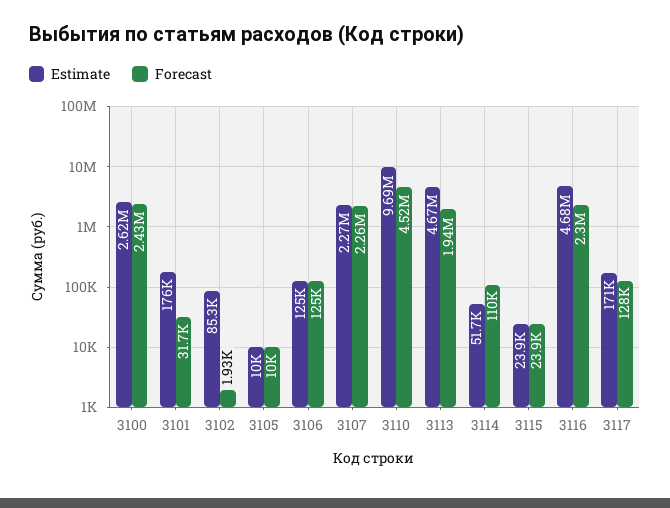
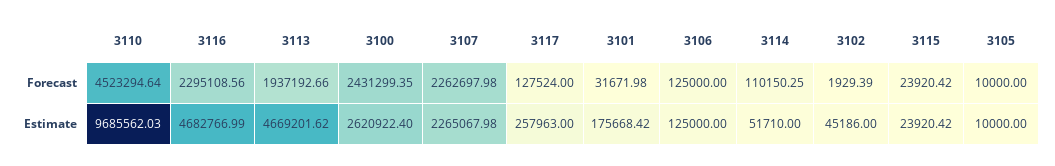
  {
    "Estimate": {
      "3100": 2620922.4,
      "3101": 175668.42,
-     "3102": 85300,
+     "3102": 45186,
      "3105": 10000,
      "3106": 125000,
      "3107": 2265067.98,
      "3110": 9685562.03,
      "3113": 4669201.62,
      "3114": 51710,
      "3115": 23920.42,
      "3116": 4682766.99,
-     "3117": 171000
+     "3117": 257963
    },
    "Forecast": {
      "3100": 2431299.35,
      "3101": 31671.98,
      "3102": 1929.39,
      "3105": 10000,
      "3106": 125000,
      "3107": 2262697.98,
      "3110": 4523294.64,
      "3113": 1937192.66,
      "3114": 110150.25,
      "3115": 23920.42,
      "3116": 2295108.56,
      "3117": 127524
    }
  }

